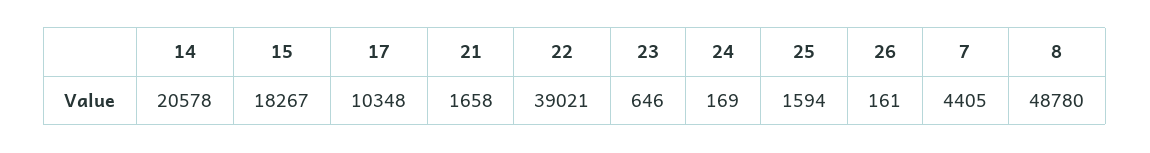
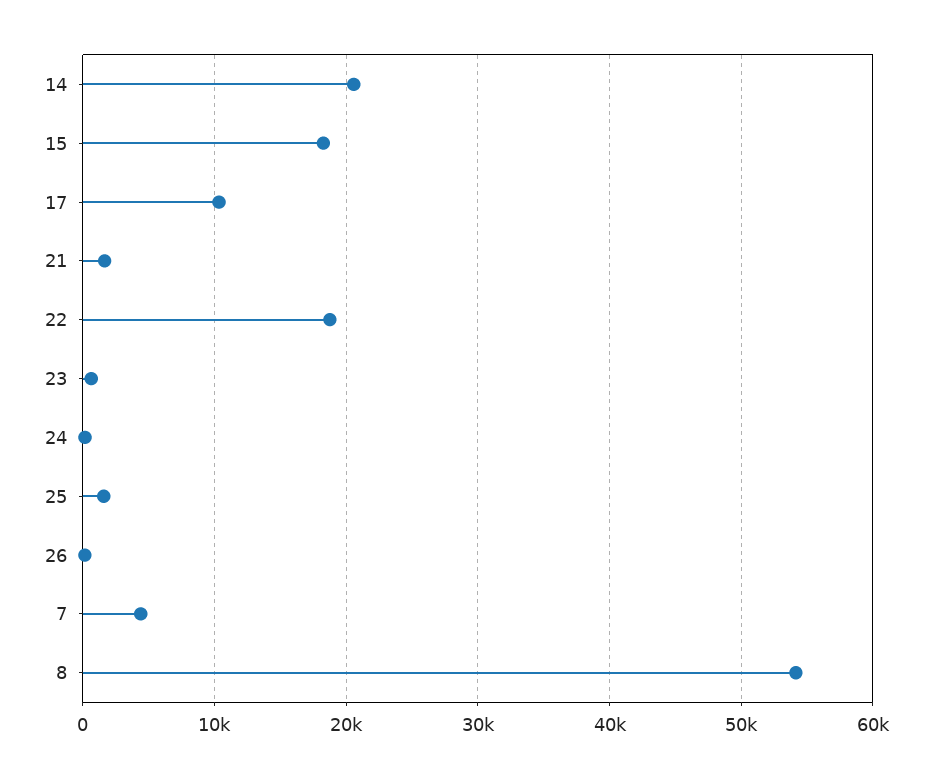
  {
    "14": 20578,
    "15": 18267,
    "17": 10348,
    "21": 1658,
-   "22": 39021,
+   "22": 19000,
    "23": 646,
    "24": 169,
    "25": 1594,
    "26": 161,
    "7": 4405,
-   "8": 48780
+   "8": 54000
  }

